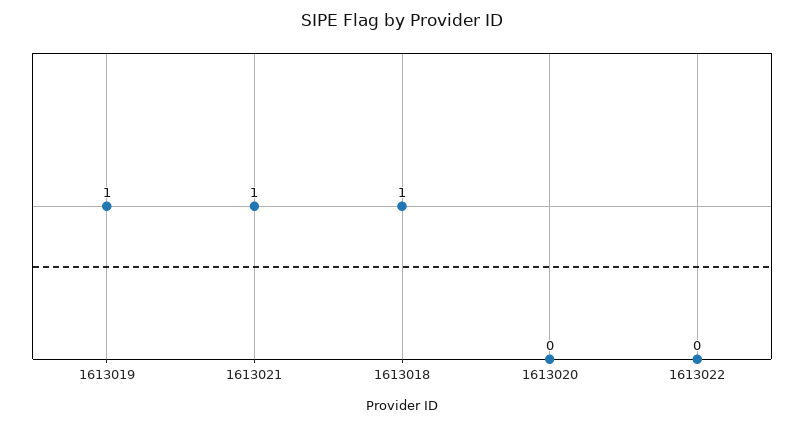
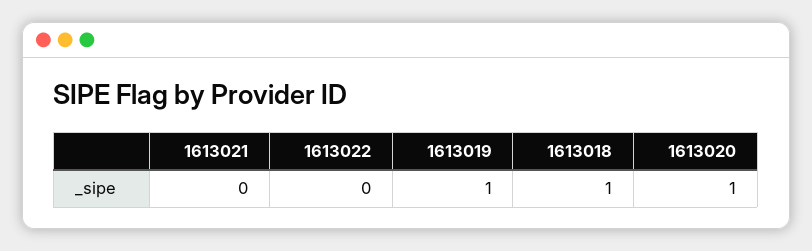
  {
    "1613019": 1,
-   "1613021": 1,
+   "1613021": 0,
    "1613018": 1,
-   "1613020": 0,
+   "1613020": 1,
    "1613022": 0
  }

